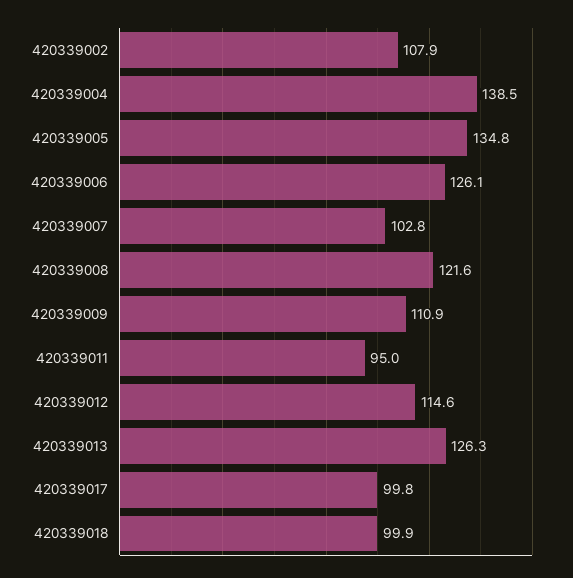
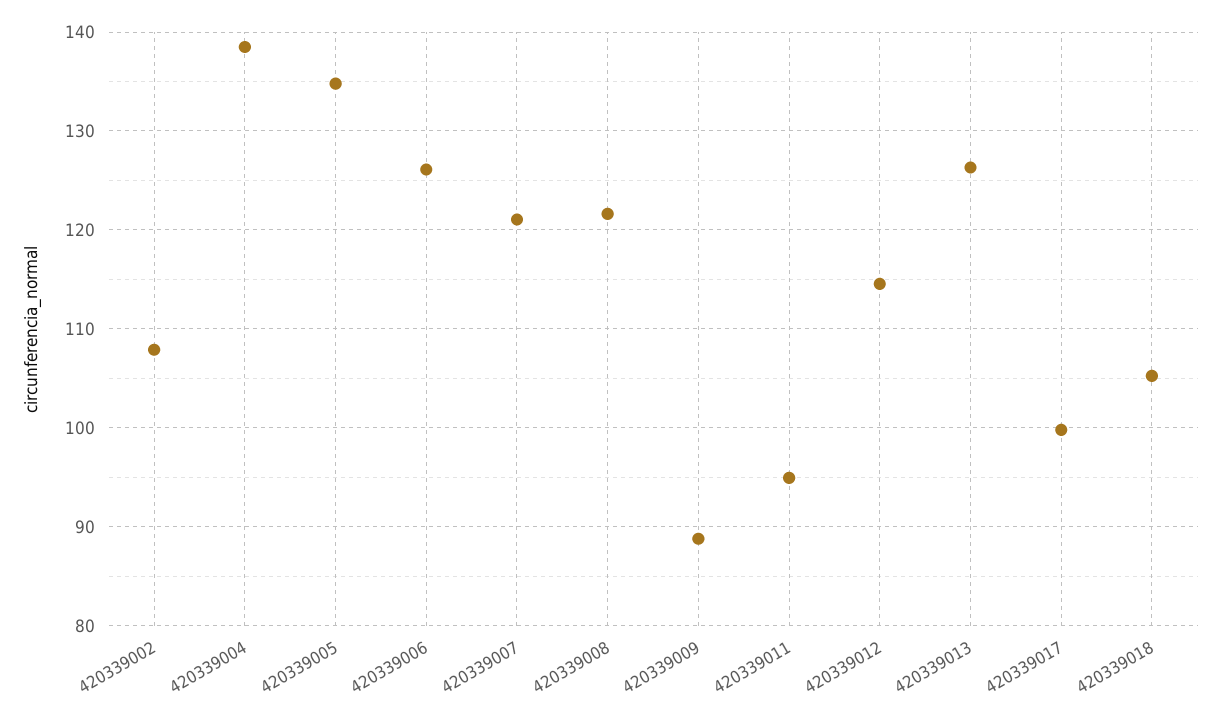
  {
    "420339002": 107.9,
    "420339004": 138.5,
    "420339005": 134.8,
    "420339006": 126.1,
-   "420339007": 102.8,
+   "420339007": 121,
    "420339008": 121.6,
-   "420339009": 110.9,
+   "420339009": 89,
    "420339011": 95,
    "420339012": 114.6,
    "420339013": 126.3,
    "420339017": 99.8,
-   "420339018": 99.9
+   "420339018": 105
  }

